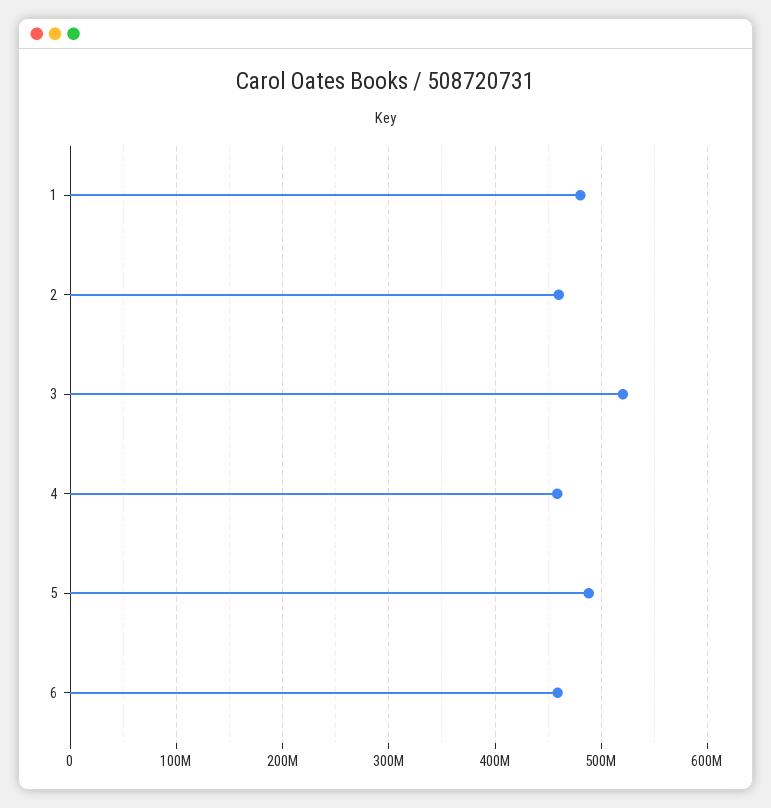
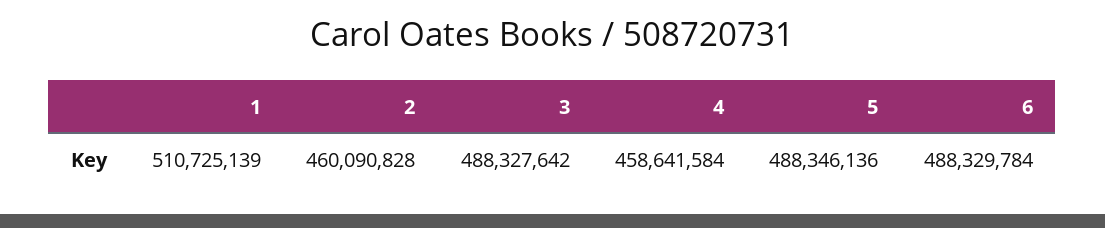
  {
-   "1": 480000000,
+   "1": 510725139,
    "2": 460090828,
-   "3": 520000000,
+   "3": 488327642,
    "4": 458641584,
    "5": 488346136,
-   "6": 460000000
+   "6": 488329784
  }

